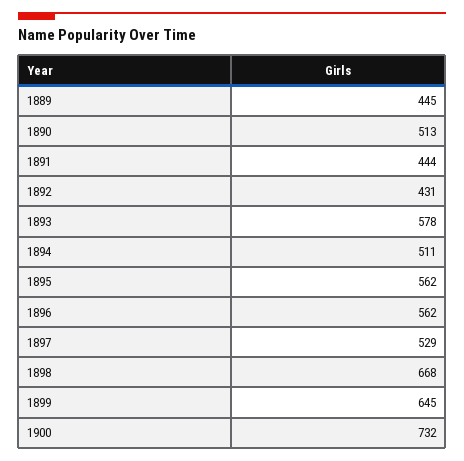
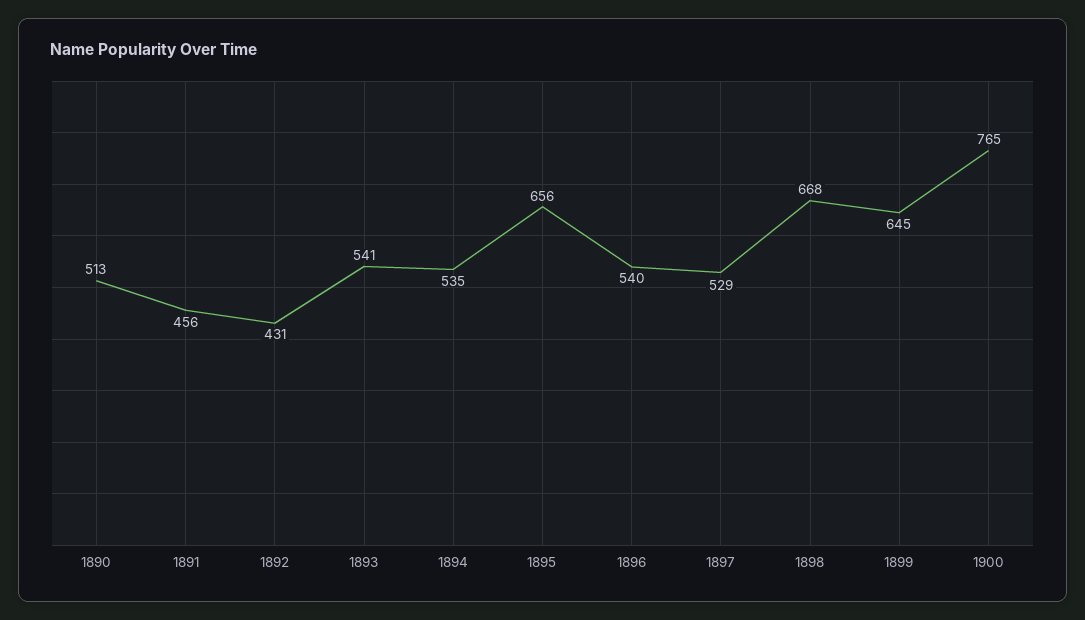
  {
-   "1889": 445,
    "1890": 513,
-   "1891": 444,
+   "1891": 456,
    "1892": 431,
-   "1893": 578,
+   "1893": 541,
-   "1894": 511,
+   "1894": 535,
-   "1895": 562,
+   "1895": 656,
-   "1896": 562,
+   "1896": 540,
    "1897": 529,
    "1898": 668,
    "1899": 645,
-   "1900": 732
+   "1900": 765
  }

